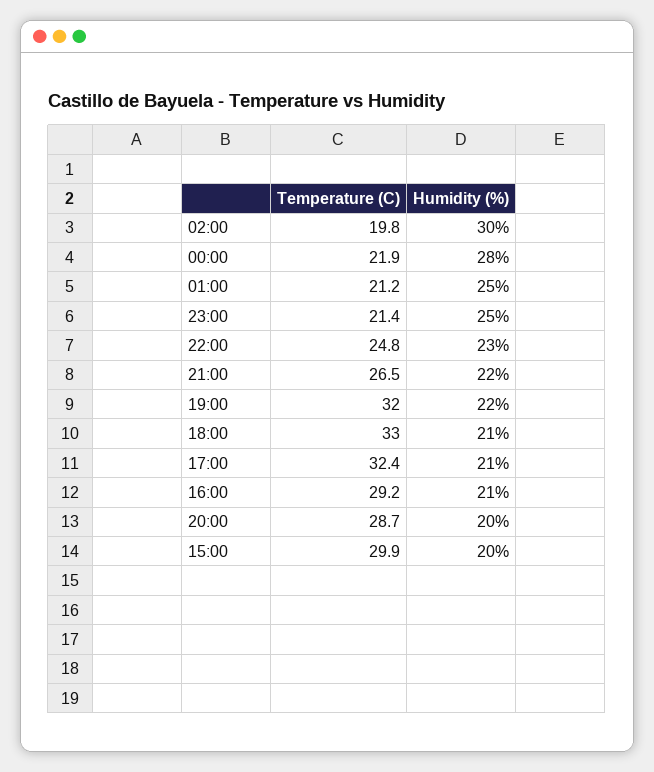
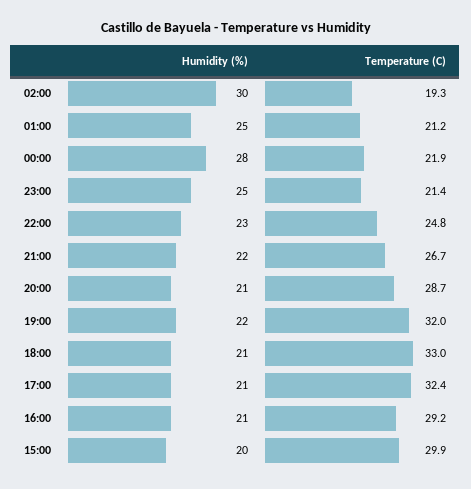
  {
    "Temperature (C)": {
-     "02:00": 19.8,
+     "02:00": 19.3,
      "00:00": 21.9,
      "01:00": 21.2,
      "23:00": 21.4,
      "22:00": 24.8,
-     "21:00": 26.5,
+     "21:00": 26.7,
      "19:00": 32,
      "18:00": 33,
      "17:00": 32.4,
      "16:00": 29.2,
      "20:00": 28.7,
      "15:00": 29.9
    },
    "Humidity (%)": {
      "02:00": 30,
      "00:00": 28,
      "01:00": 25,
      "23:00": 25,
      "22:00": 23,
      "21:00": 22,
      "19:00": 22,
      "18:00": 21,
      "17:00": 21,
      "16:00": 21,
-     "20:00": 20,
+     "20:00": 21,
      "15:00": 20
    }
  }

